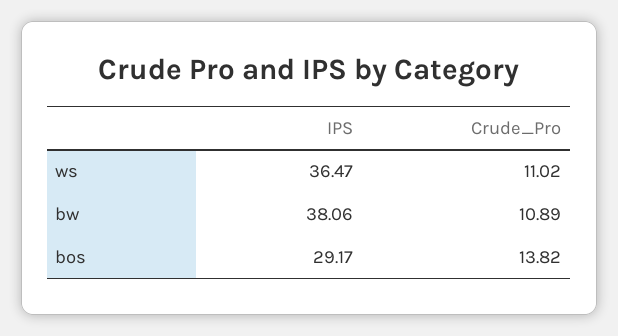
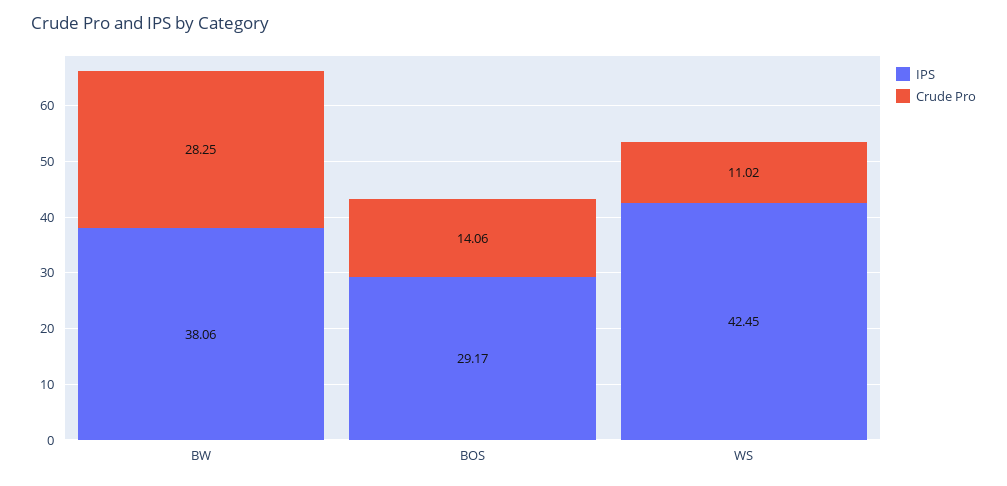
  {
    "IPS": {
-     "ws": 36.47,
+     "ws": 42.45,
      "bw": 38.06,
      "bos": 29.17
    },
    "Crude_Pro": {
      "ws": 11.02,
-     "bw": 10.89,
+     "bw": 28.25,
-     "bos": 13.82
+     "bos": 14.06
    }
  }

